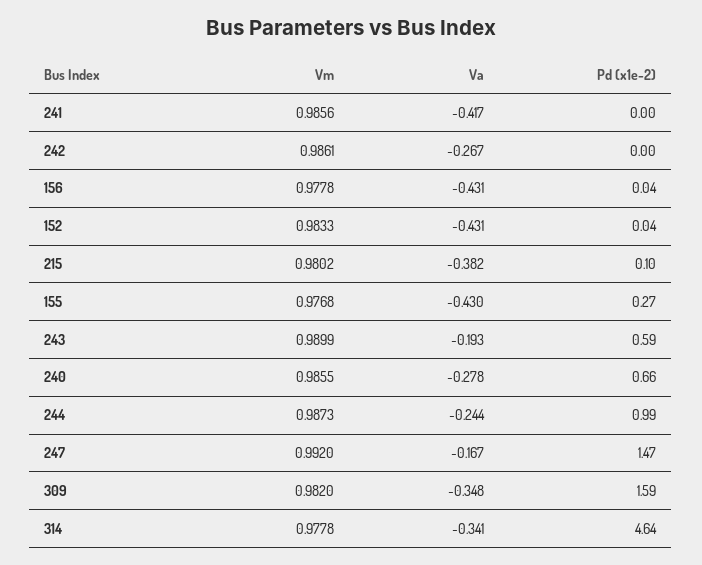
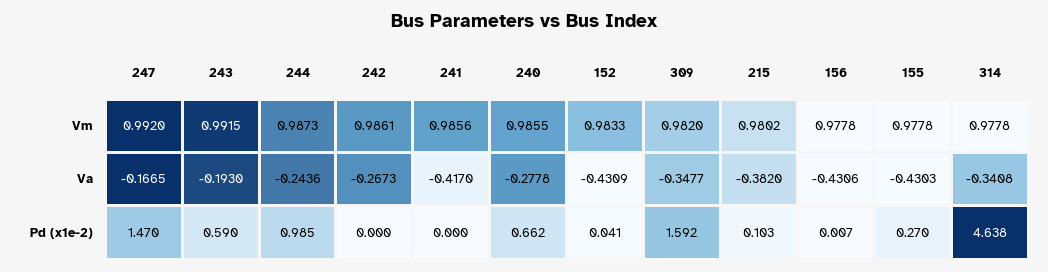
  {
    "Vm": {
      "241": 0.9856,
      "242": 0.9861,
      "156": 0.9778,
      "152": 0.9833,
      "215": 0.9802,
-     "155": 0.9768,
+     "155": 0.9778,
-     "243": 0.9899,
+     "243": 0.9915,
      "240": 0.9855,
      "244": 0.9873,
      "247": 0.992,
      "309": 0.982,
      "314": 0.9778
    },
    "Va": {
      "241": -0.417,
      "242": -0.2673,
      "156": -0.4306,
      "152": -0.4309,
      "215": -0.382,
      "155": -0.4303,
      "243": -0.193,
      "240": -0.2778,
      "244": -0.2436,
      "247": -0.1665,
      "309": -0.3477,
      "314": -0.3408
    },
    "Pd (x1e-2)": {
      "241": 0,
      "242": 0,
-     "156": 0.04,
+     "156": 0.007,
      "152": 0.041,
      "215": 0.103,
      "155": 0.27,
      "243": 0.59,
      "240": 0.662,
      "244": 0.985,
      "247": 1.47,
      "309": 1.592,
      "314": 4.638
    }
  }

